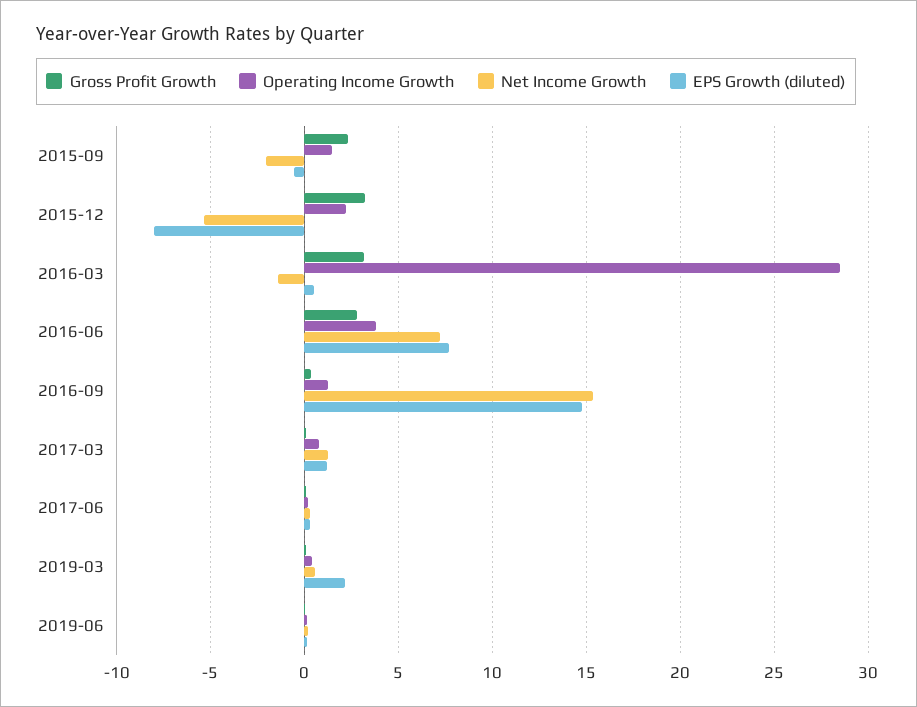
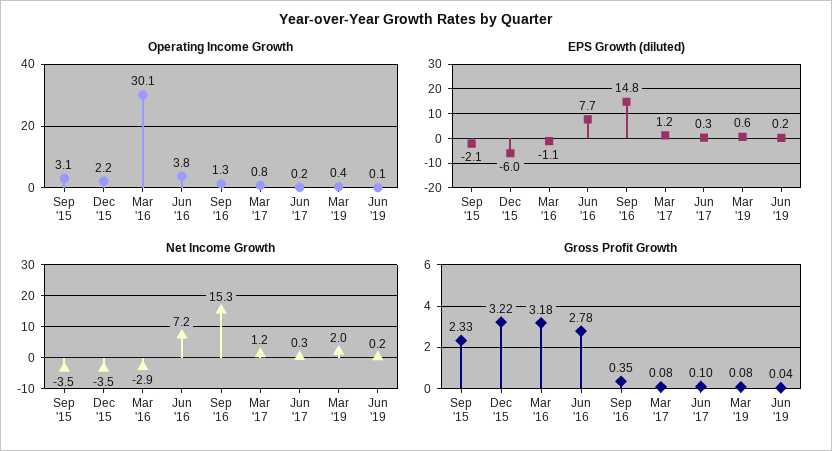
  {
    "Gross Profit Growth": {
      "2015-09": 2.33,
      "2015-12": 3.22,
      "2016-03": 3.18,
      "2016-06": 2.78,
      "2016-09": 0.35,
      "2017-03": 0.08,
      "2017-06": 0.1,
      "2019-03": 0.08,
      "2019-06": 0.04
    },
    "Operating Income Growth": {
-     "2015-09": 1.5,
+     "2015-09": 3.1,
      "2015-12": 2.2,
-     "2016-03": 28.5,
+     "2016-03": 30.1,
      "2016-06": 3.8,
      "2016-09": 1.3,
      "2017-03": 0.8,
      "2017-06": 0.2,
      "2019-03": 0.4,
      "2019-06": 0.1
    },
    "Net Income Growth": {
-     "2015-09": -2,
+     "2015-09": -3.5,
-     "2015-12": -5.5,
+     "2015-12": -3.5,
-     "2016-03": -1.5,
+     "2016-03": -2.9,
      "2016-06": 7.2,
      "2016-09": 15.3,
      "2017-03": 1.2,
      "2017-06": 0.3,
-     "2019-03": 0.5,
+     "2019-03": 2,
      "2019-06": 0.2
    },
    "EPS Growth (diluted)": {
-     "2015-09": -0.5,
+     "2015-09": -2.1,
-     "2015-12": -8,
+     "2015-12": -6,
-     "2016-03": 0.5,
+     "2016-03": -1.1,
      "2016-06": 7.7,
      "2016-09": 14.8,
      "2017-03": 1.2,
      "2017-06": 0.3,
-     "2019-03": 2,
+     "2019-03": 0.6,
      "2019-06": 0.2
    }
  }

